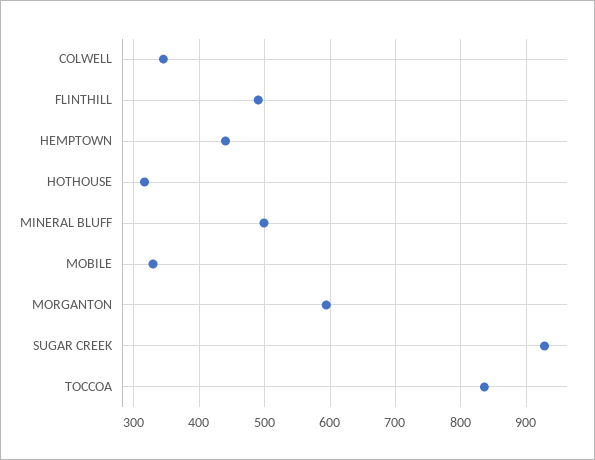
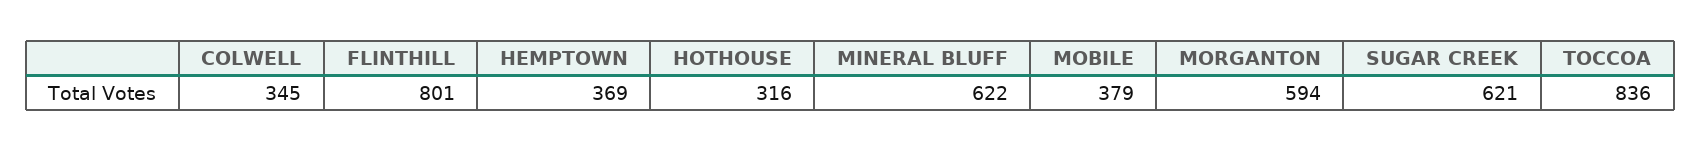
  {
    "COLWELL": 345,
-   "FLINTHILL": 490,
+   "FLINTHILL": 801,
-   "HEMPTOWN": 440,
+   "HEMPTOWN": 369,
    "HOTHOUSE": 316,
-   "MINERAL BLUFF": 500,
+   "MINERAL BLUFF": 622,
-   "MOBILE": 330,
+   "MOBILE": 379,
    "MORGANTON": 594,
-   "SUGAR CREEK": 930,
+   "SUGAR CREEK": 621,
    "TOCCOA": 836
  }

